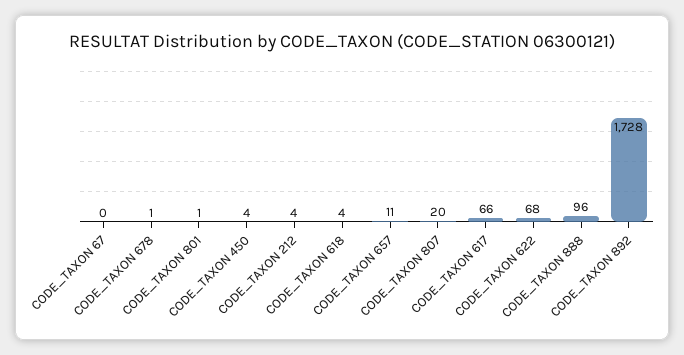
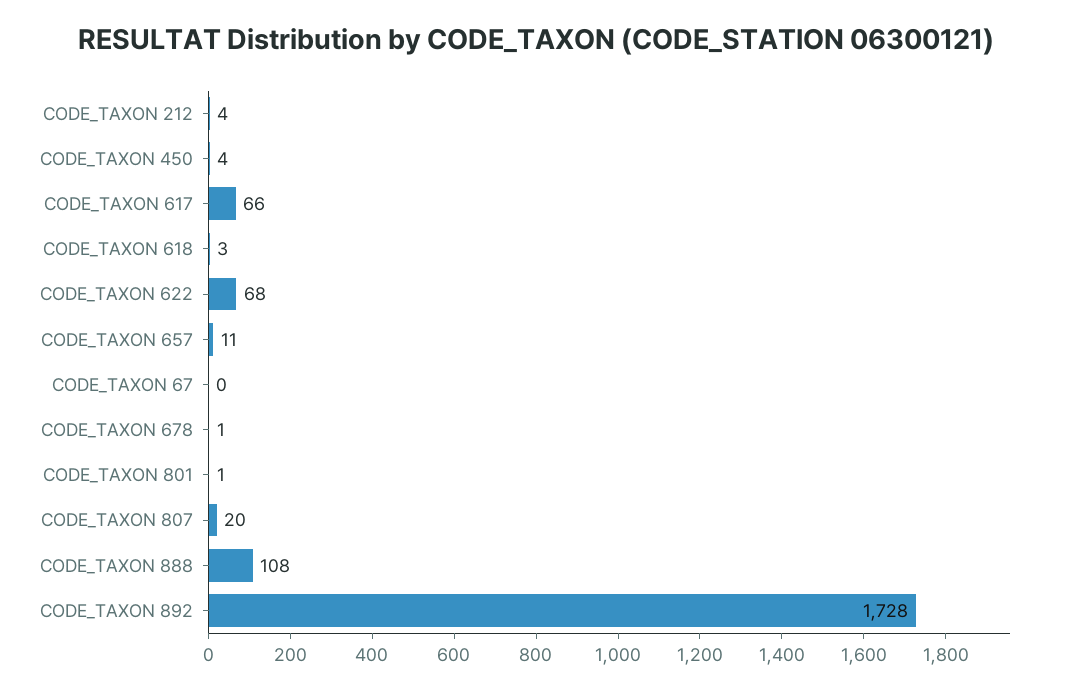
  {
    "CODE_TAXON 67": 0,
    "CODE_TAXON 678": 1,
    "CODE_TAXON 801": 1,
    "CODE_TAXON 450": 4,
    "CODE_TAXON 212": 4,
-   "CODE_TAXON 618": 4,
+   "CODE_TAXON 618": 3,
    "CODE_TAXON 657": 11,
    "CODE_TAXON 807": 20,
    "CODE_TAXON 617": 66,
    "CODE_TAXON 622": 68,
-   "CODE_TAXON 888": 96,
+   "CODE_TAXON 888": 108,
    "CODE_TAXON 892": 1728
  }

